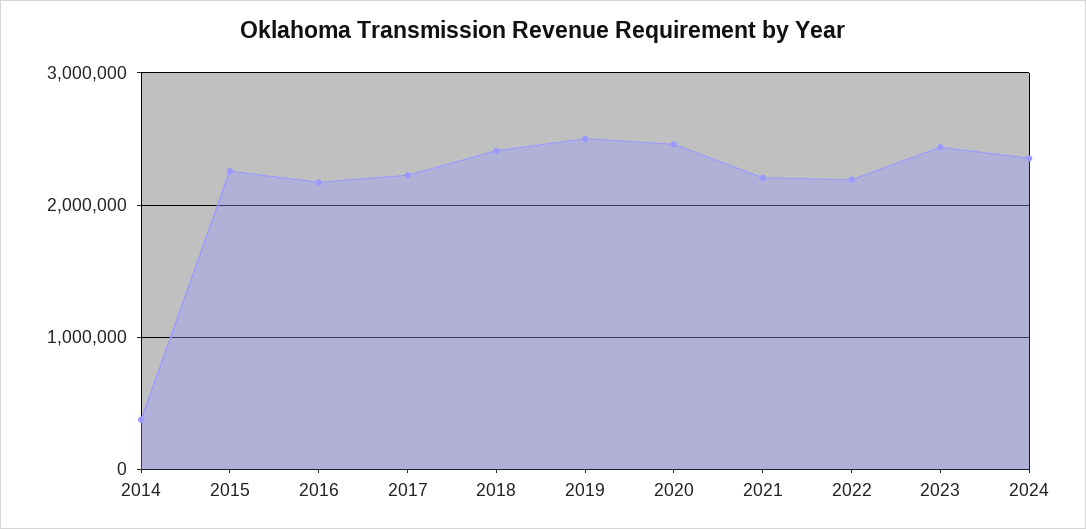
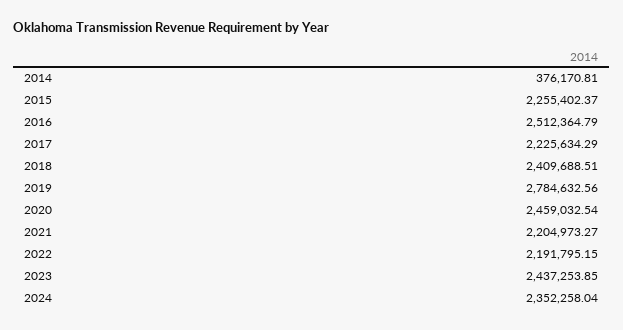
  {
    "2014": 376170.81,
    "2015": 2255402.37,
-   "2016": 2200000,
+   "2016": 2512364.79,
    "2017": 2225634.29,
    "2018": 2409688.51,
-   "2019": 2500000,
+   "2019": 2784632.56,
    "2020": 2459032.54,
    "2021": 2204973.27,
    "2022": 2191795.15,
    "2023": 2437253.85,
    "2024": 2352258.04
  }

